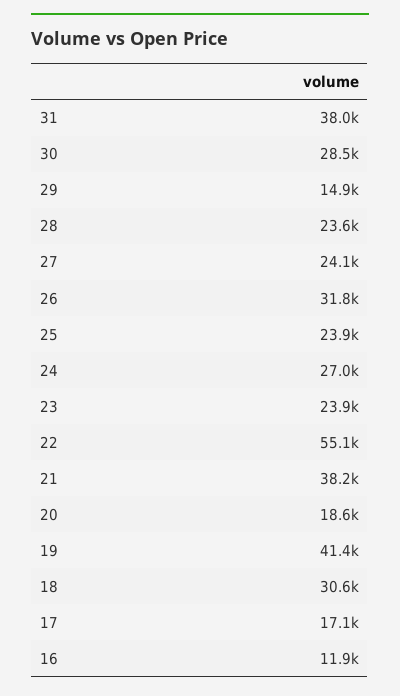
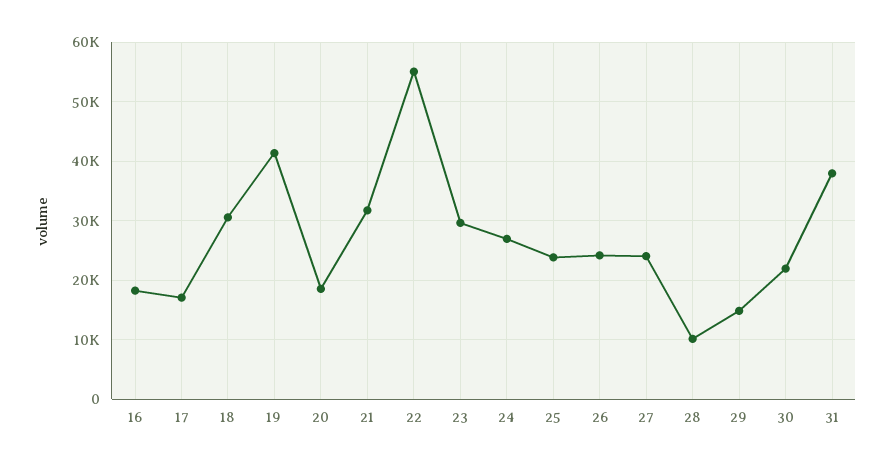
  {
    "31": 38000,
-   "30": 28500,
+   "30": 22000,
    "29": 14900,
-   "28": 23600,
+   "28": 10000,
    "27": 24100,
-   "26": 31800,
+   "26": 24000,
    "25": 23900,
    "24": 27000,
-   "23": 23900,
+   "23": 30000,
    "22": 55100,
-   "21": 38200,
+   "21": 32000,
    "20": 18600,
    "19": 41400,
    "18": 30600,
    "17": 17100,
-   "16": 11900
+   "16": 18000
  }

